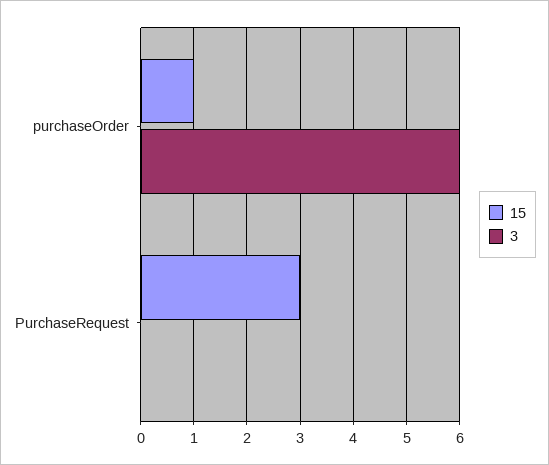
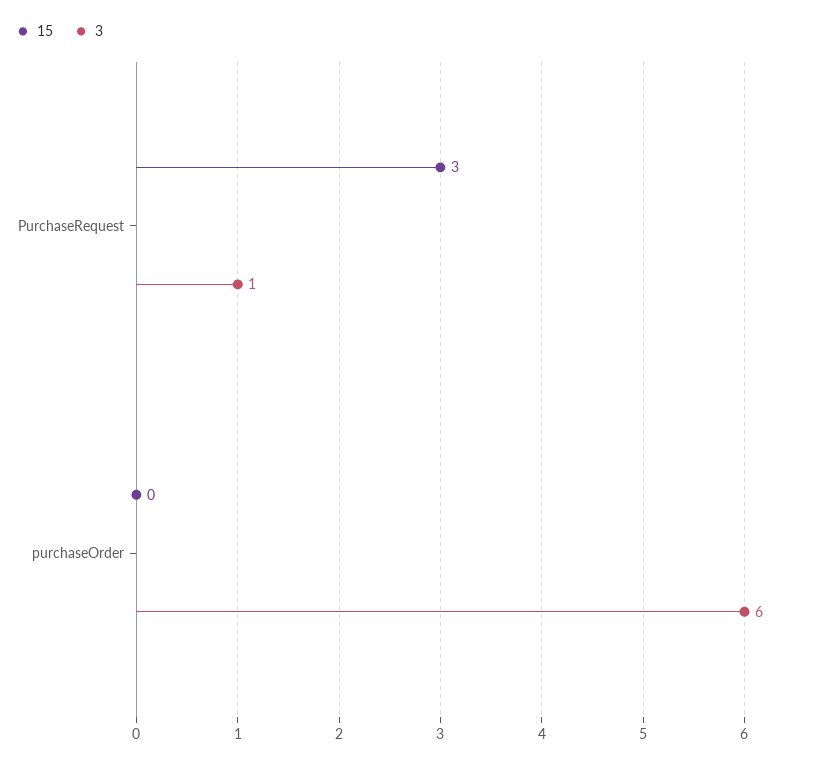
  {
    "15": {
-     "purchaseOrder": 1,
+     "purchaseOrder": 0,
      "PurchaseRequest": 3
    },
    "3": {
      "purchaseOrder": 6,
-     "PurchaseRequest": 0
+     "PurchaseRequest": 1
    }
  }

